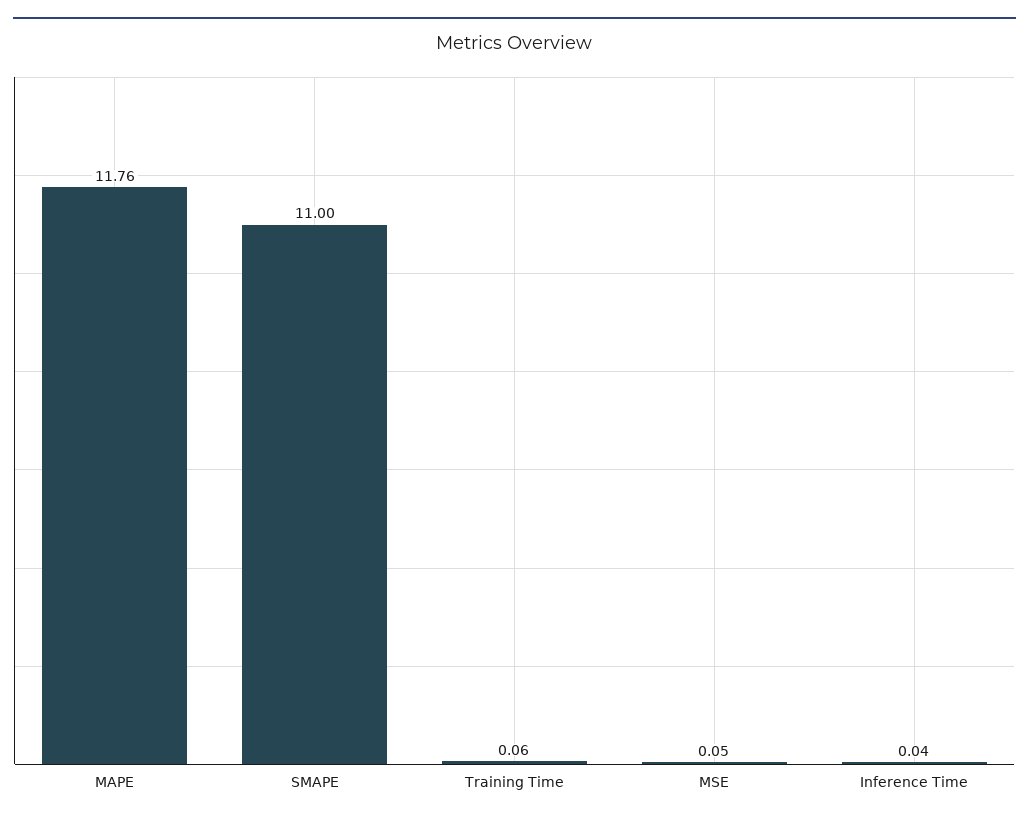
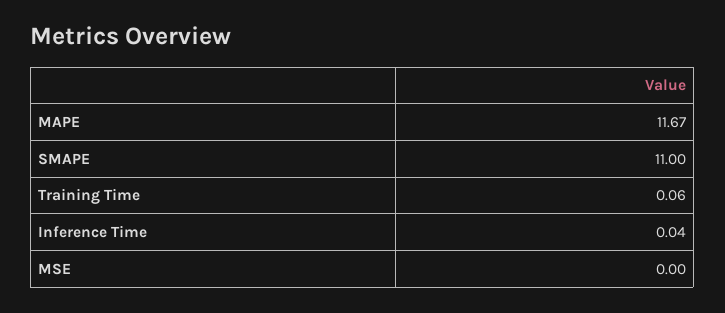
  {
-   "MAPE": 11.76,
+   "MAPE": 11.67,
    "SMAPE": 11,
    "Training Time": 0.06,
-   "MSE": 0.05,
+   "MSE": 0,
    "Inference Time": 0.04
  }

